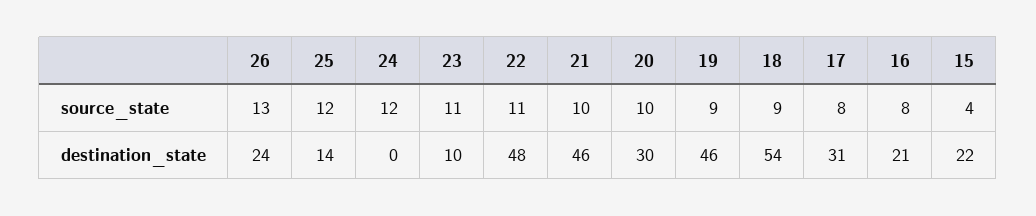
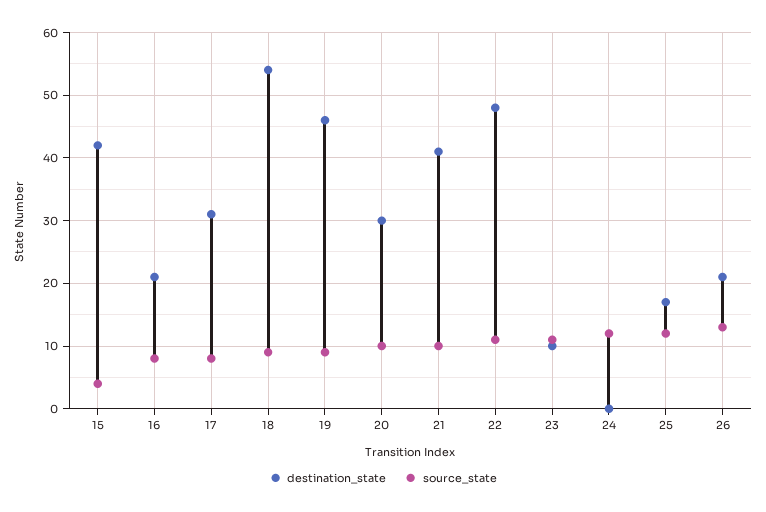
  {
    "source_state": {
      "26": 13,
      "25": 12,
      "24": 12,
      "23": 11,
      "22": 11,
      "21": 10,
      "20": 10,
      "19": 9,
      "18": 9,
      "17": 8,
      "16": 8,
      "15": 4
    },
    "destination_state": {
-     "26": 24,
+     "26": 21,
-     "25": 14,
+     "25": 17,
      "24": 0,
      "23": 10,
      "22": 48,
-     "21": 46,
+     "21": 41,
      "20": 30,
      "19": 46,
      "18": 54,
      "17": 31,
      "16": 21,
-     "15": 22
+     "15": 42
    }
  }

